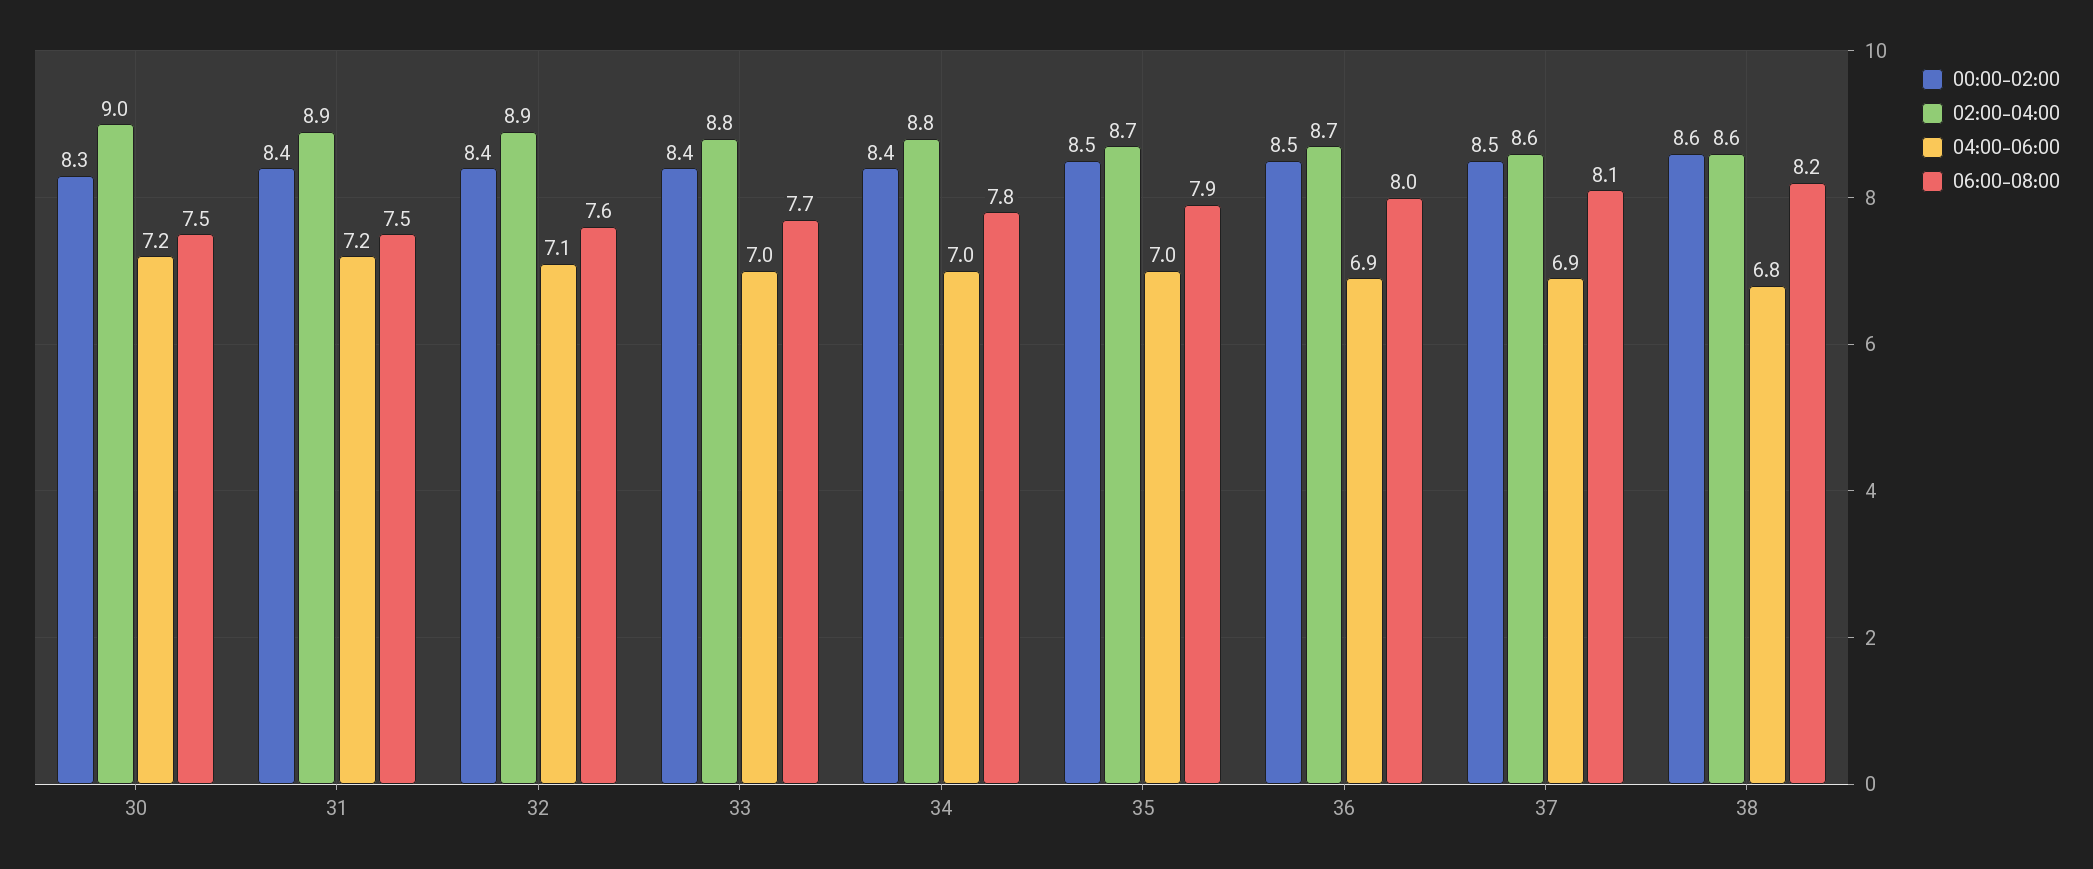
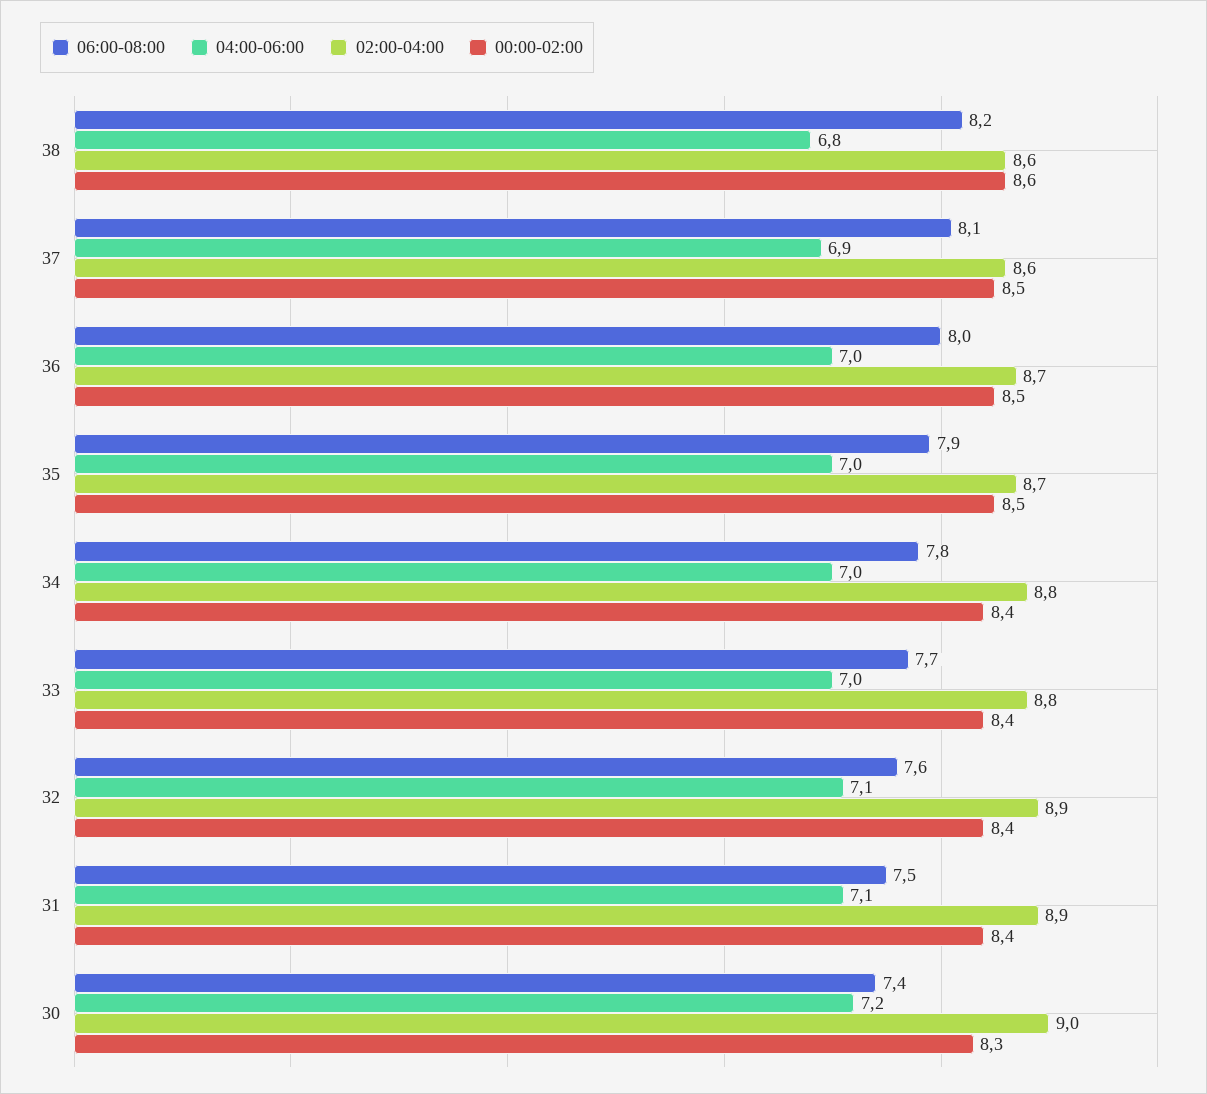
  {
    "00:00-02:00": {
      "30": 8.3,
      "31": 8.4,
      "32": 8.4,
      "33": 8.4,
      "34": 8.4,
      "35": 8.5,
      "36": 8.5,
      "37": 8.5,
      "38": 8.6
    },
    "02:00-04:00": {
      "30": 9,
      "31": 8.9,
      "32": 8.9,
      "33": 8.8,
      "34": 8.8,
      "35": 8.7,
      "36": 8.7,
      "37": 8.6,
      "38": 8.6
    },
    "04:00-06:00": {
      "30": 7.2,
-     "31": 7.2,
+     "31": 7.1,
      "32": 7.1,
      "33": 7,
      "34": 7,
      "35": 7,
-     "36": 6.9,
+     "36": 7,
      "37": 6.9,
      "38": 6.8
    },
    "06:00-08:00": {
-     "30": 7.5,
+     "30": 7.4,
      "31": 7.5,
      "32": 7.6,
      "33": 7.7,
      "34": 7.8,
      "35": 7.9,
      "36": 8,
      "37": 8.1,
      "38": 8.2
    }
  }

